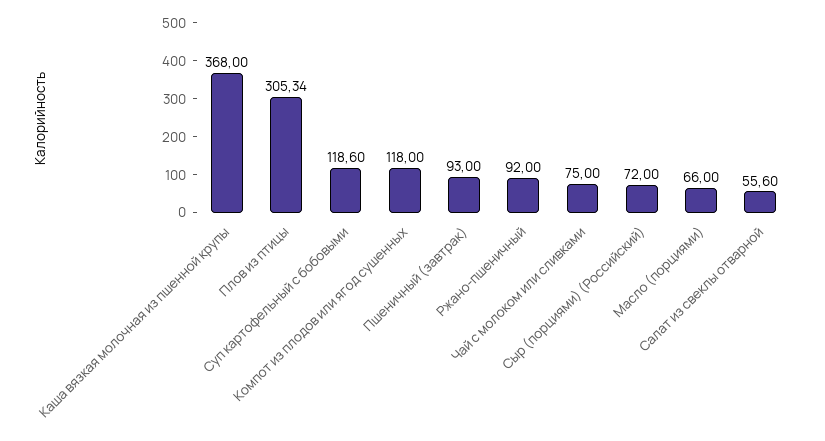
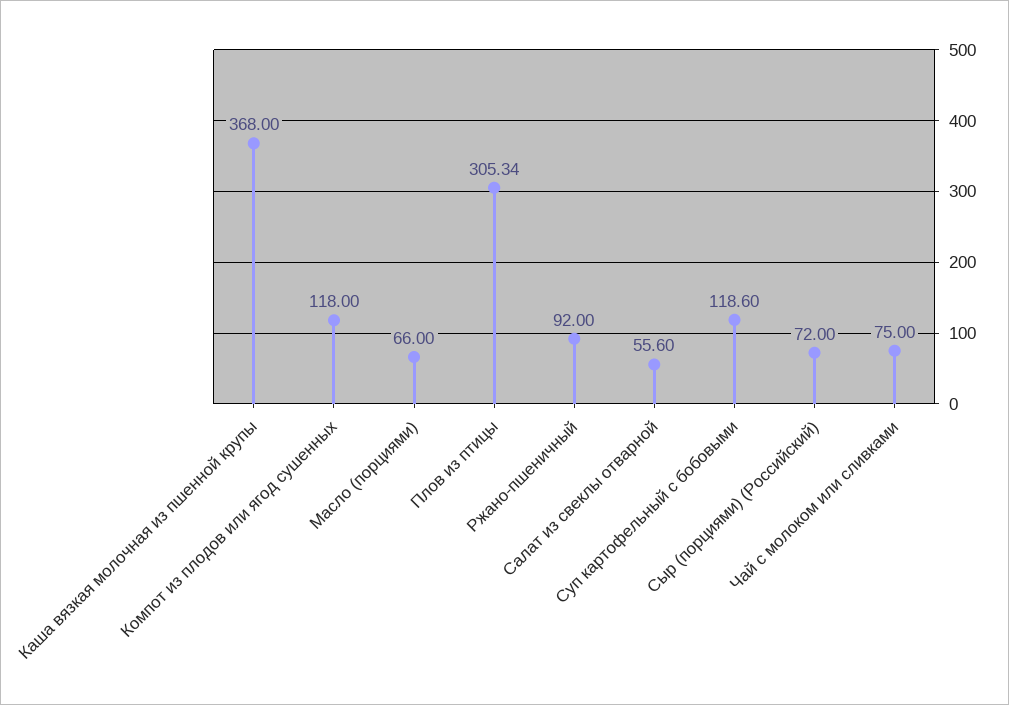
  {
    "Каша вязкая молочная из пшенной крупы": 368,
    "Плов из птицы": 305.34,
    "Суп картофельный с бобовыми": 118.6,
    "Компот из плодов или ягод сушенных": 118,
-   "Пшеничный (завтрак)": 93,
    "Ржано-пшеничный": 92,
    "Чай с молоком или сливками": 75,
    "Сыр (порциями) (Российский)": 72,
    "Масло (порциями)": 66,
    "Салат из свеклы отварной": 55.6
  }

